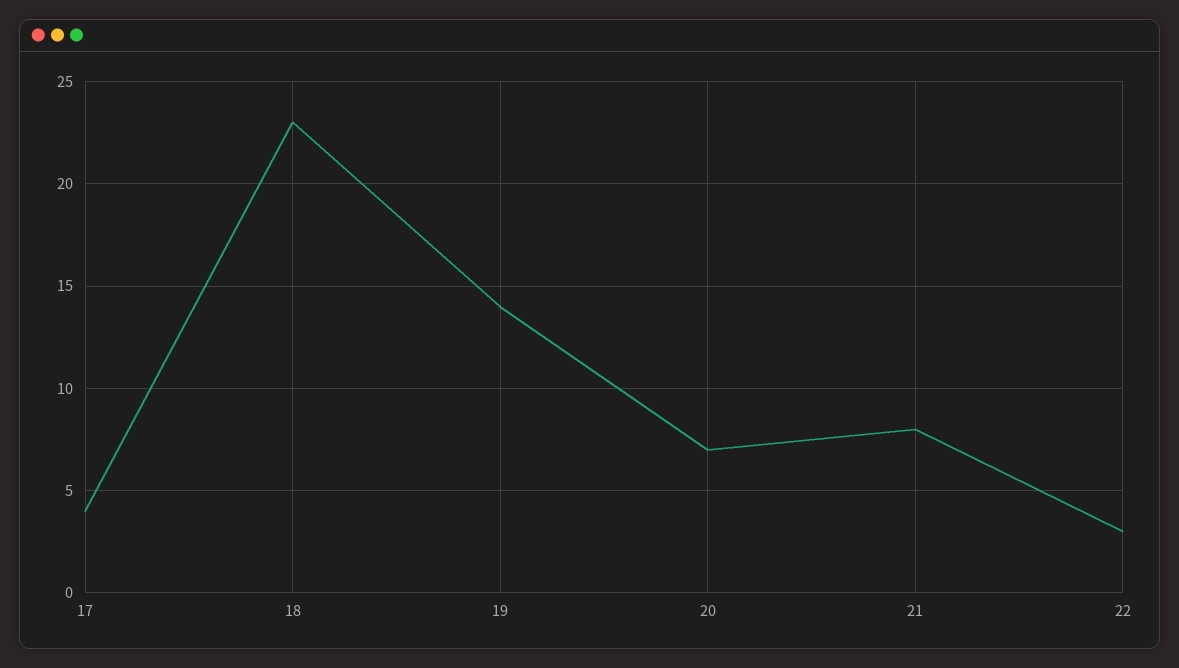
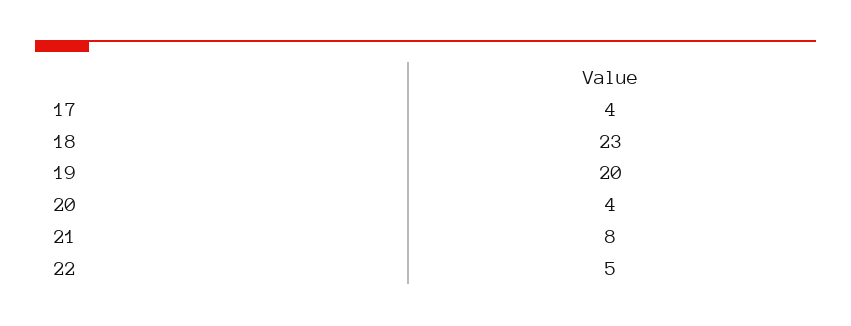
  {
    "17": 4,
    "18": 23,
-   "19": 14,
+   "19": 20,
-   "20": 7,
+   "20": 4,
    "21": 8,
-   "22": 3
+   "22": 5
  }

